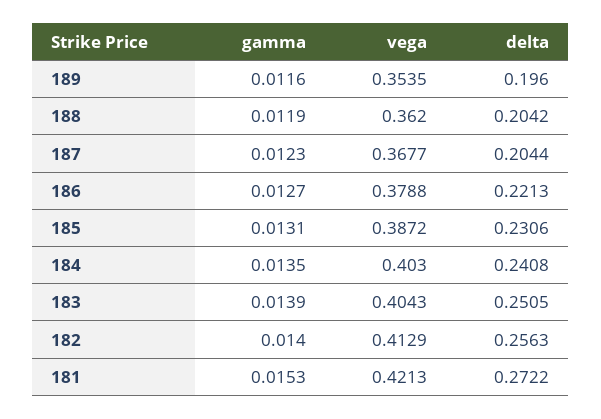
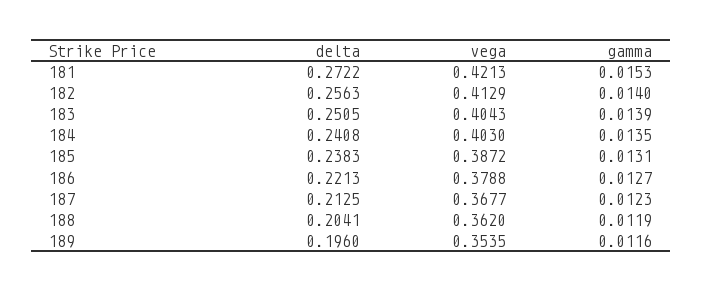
  {
    "gamma": {
      "189": 0.0116,
      "188": 0.0119,
      "187": 0.0123,
      "186": 0.0127,
      "185": 0.0131,
      "184": 0.0135,
      "183": 0.0139,
      "182": 0.014,
      "181": 0.0153
    },
    "vega": {
      "189": 0.3535,
      "188": 0.362,
      "187": 0.3677,
      "186": 0.3788,
      "185": 0.3872,
      "184": 0.403,
      "183": 0.4043,
      "182": 0.4129,
      "181": 0.4213
    },
    "delta": {
      "189": 0.196,
-     "188": 0.2042,
+     "188": 0.2041,
-     "187": 0.2044,
+     "187": 0.2125,
      "186": 0.2213,
-     "185": 0.2306,
+     "185": 0.2383,
      "184": 0.2408,
      "183": 0.2505,
      "182": 0.2563,
      "181": 0.2722
    }
  }

